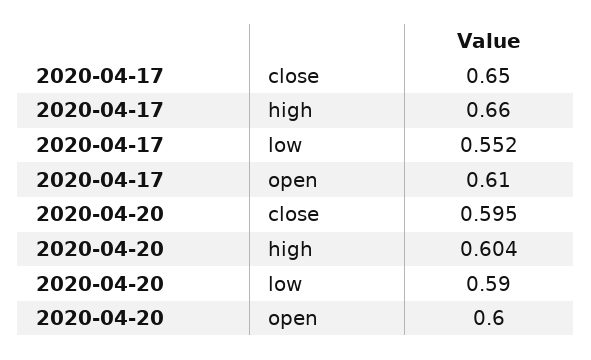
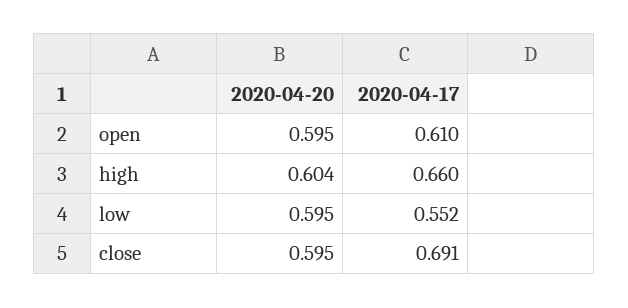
  {
    "2020-04-17": {
-     "close": 0.65,
+     "close": 0.691,
      "high": 0.66,
      "low": 0.552,
      "open": 0.61
    },
    "2020-04-20": {
      "close": 0.595,
      "high": 0.604,
-     "low": 0.59,
+     "low": 0.595,
-     "open": 0.6
+     "open": 0.595
    }
  }

